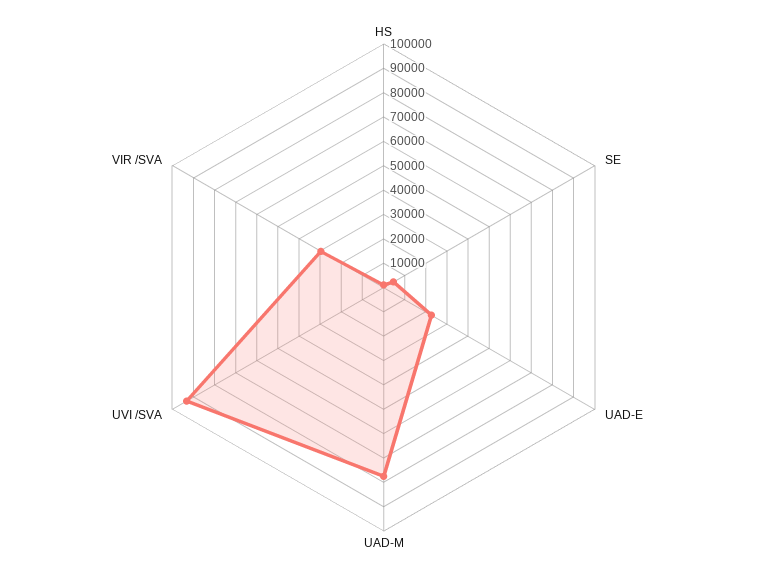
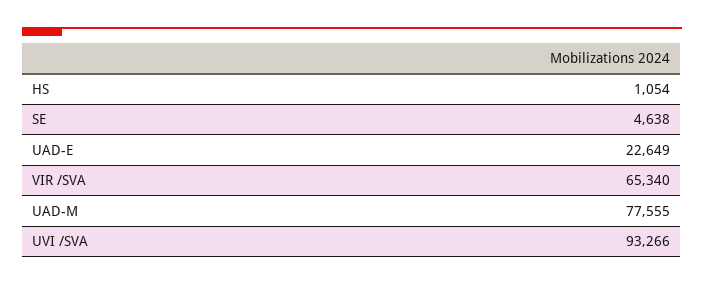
  {
    "HS": 1054,
    "SE": 4638,
    "UAD-E": 22649,
    "UAD-M": 77555,
    "UVI /SVA": 93266,
-   "VIR /SVA": 30000
+   "VIR /SVA": 65340
  }

